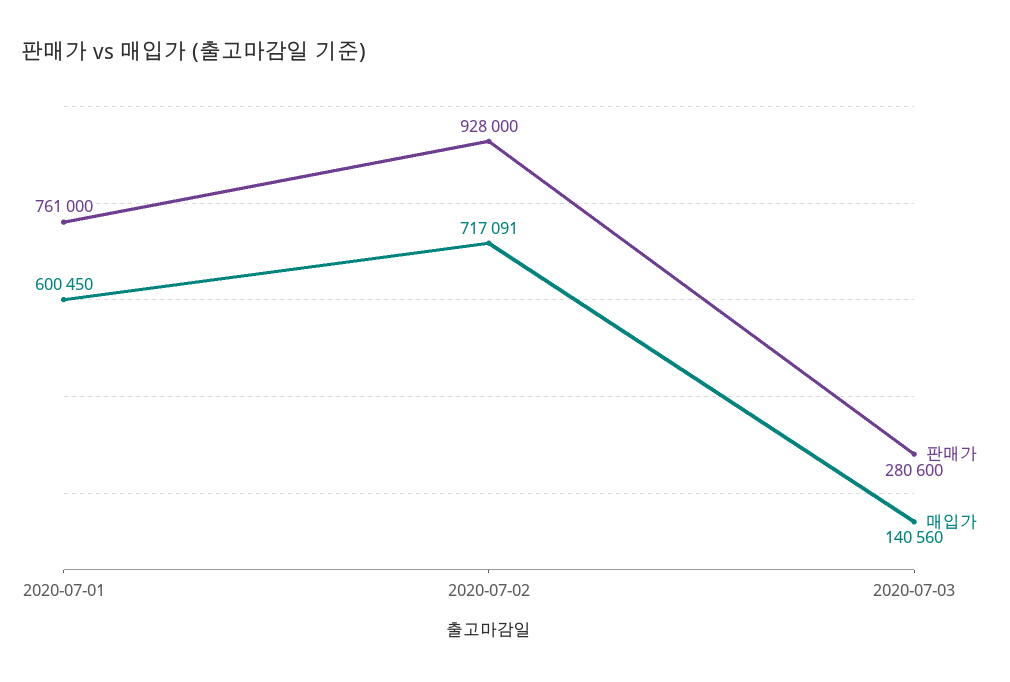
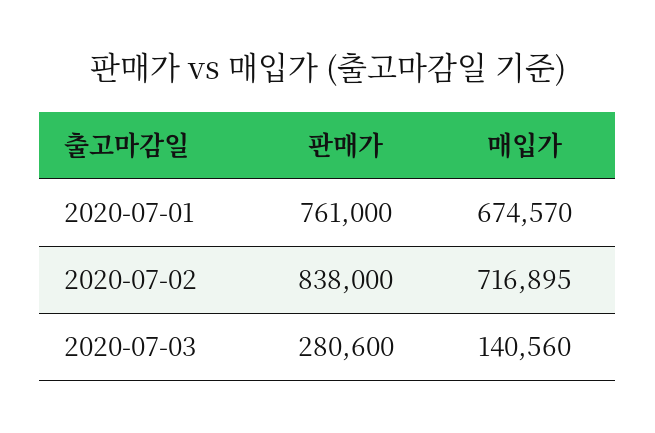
  {
    "판매가": {
      "2020-07-01": 761000,
-     "2020-07-02": 928000,
+     "2020-07-02": 838000,
      "2020-07-03": 280600
    },
    "매입가": {
-     "2020-07-01": 600450,
+     "2020-07-01": 674570,
-     "2020-07-02": 717091,
+     "2020-07-02": 716895,
      "2020-07-03": 140560
    }
  }

